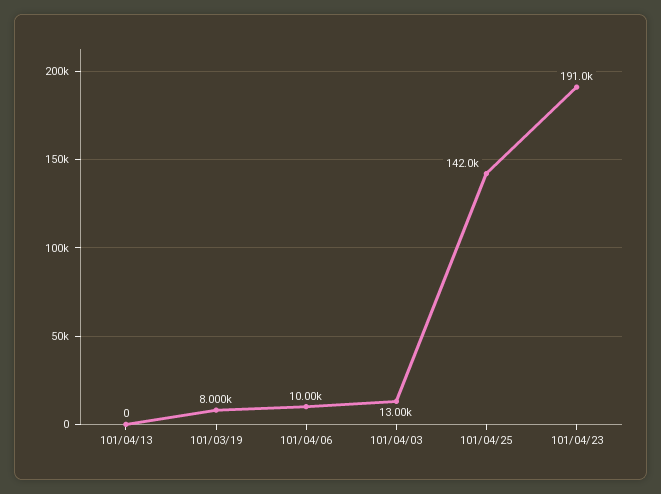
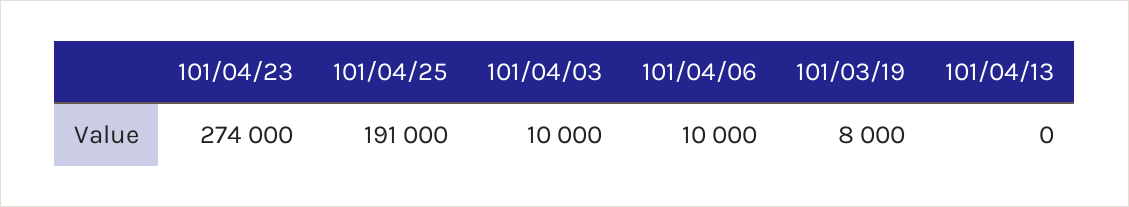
  {
    "101/04/13": 0,
    "101/03/19": 8000,
    "101/04/06": 10000,
-   "101/04/03": 13000,
+   "101/04/03": 10000,
-   "101/04/25": 142000,
+   "101/04/25": 191000,
-   "101/04/23": 191000
+   "101/04/23": 274000
  }

